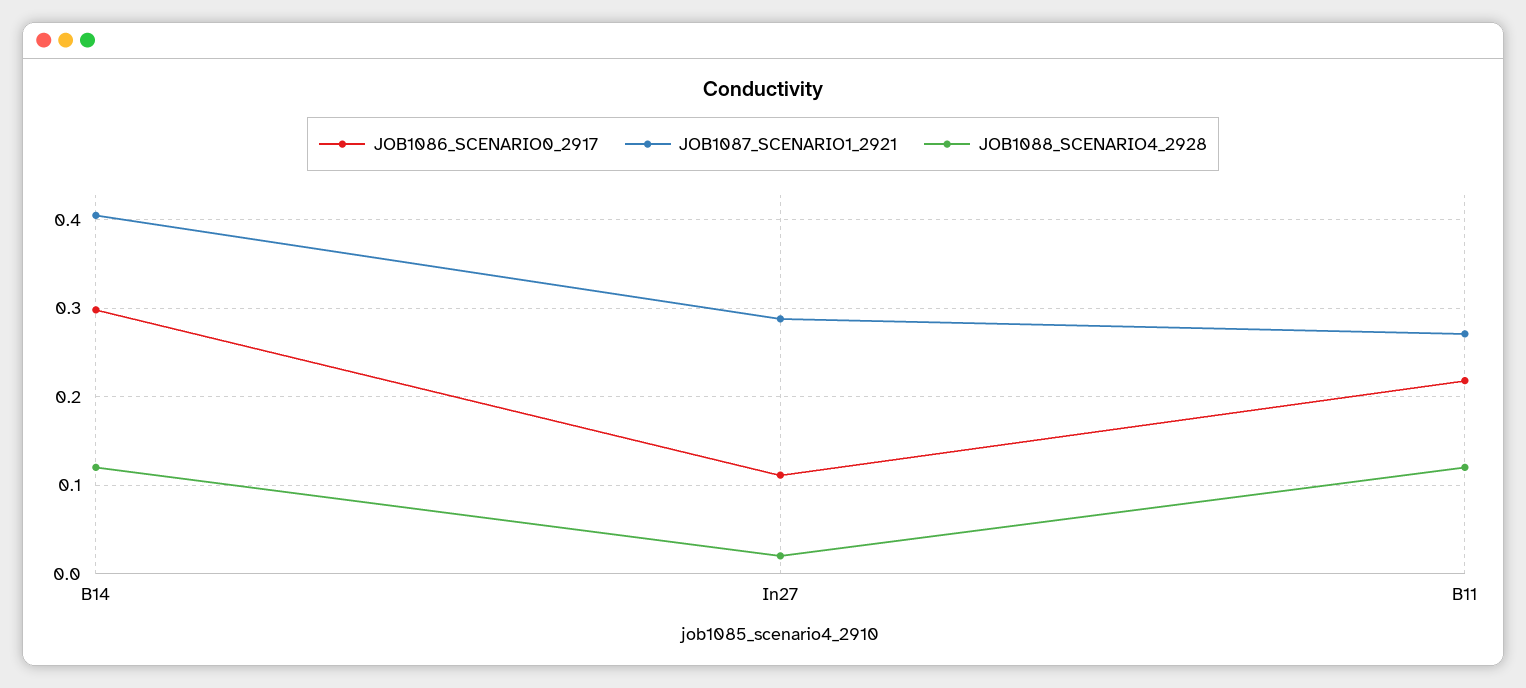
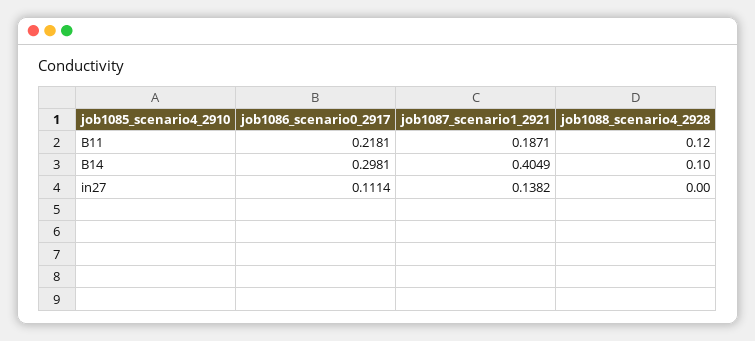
  {
    "JOB1086_SCENARIO0_2917": {
      "B14": 0.2981,
      "In27": 0.1114,
      "B11": 0.2181
    },
    "JOB1087_SCENARIO1_2921": {
      "B14": 0.4049,
-     "In27": 0.29,
+     "In27": 0.1382,
-     "B11": 0.27
+     "B11": 0.1871
    },
    "JOB1088_SCENARIO4_2928": {
-     "B14": 0.12,
+     "B14": 0.1,
-     "In27": 0.02,
+     "In27": 0,
      "B11": 0.12
    }
  }

